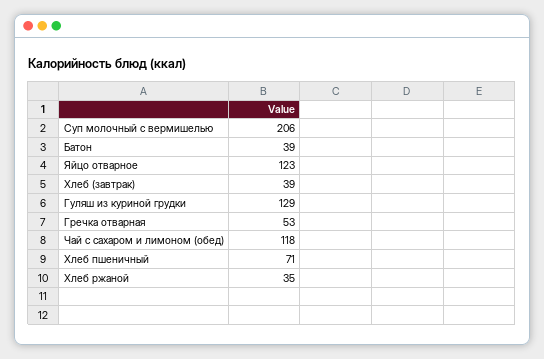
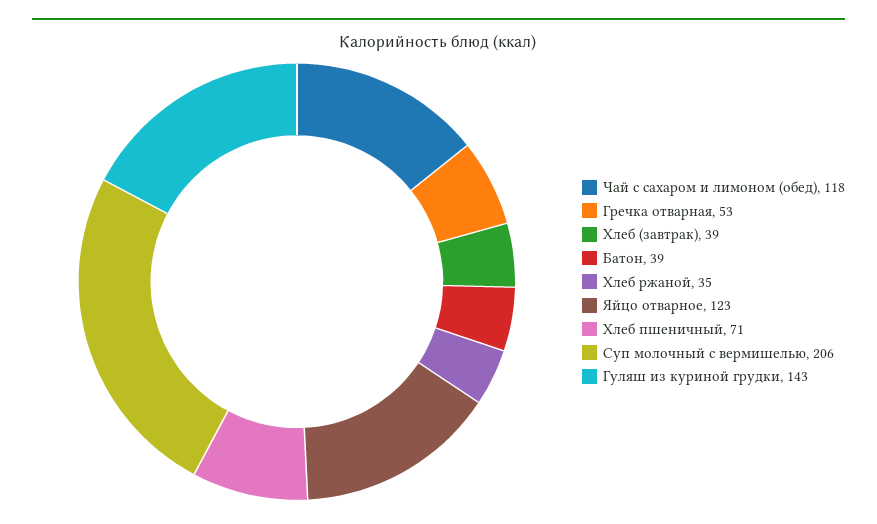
  {
    "Суп молочный с вермишелью": 206,
    "Батон": 39,
    "Яйцо отварное": 123,
    "Хлеб (завтрак)": 39,
-   "Гуляш из куриной грудки": 129,
+   "Гуляш из куриной грудки": 143,
    "Гречка отварная": 53,
    "Чай с сахаром и лимоном (обед)": 118,
    "Хлеб пшеничный": 71,
    "Хлеб ржаной": 35
  }

